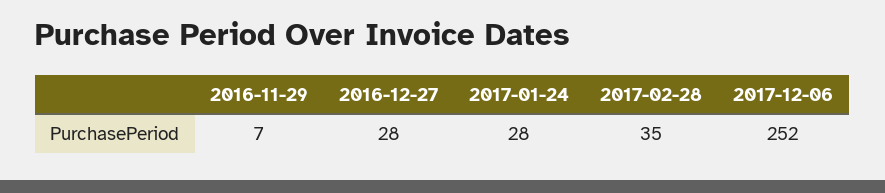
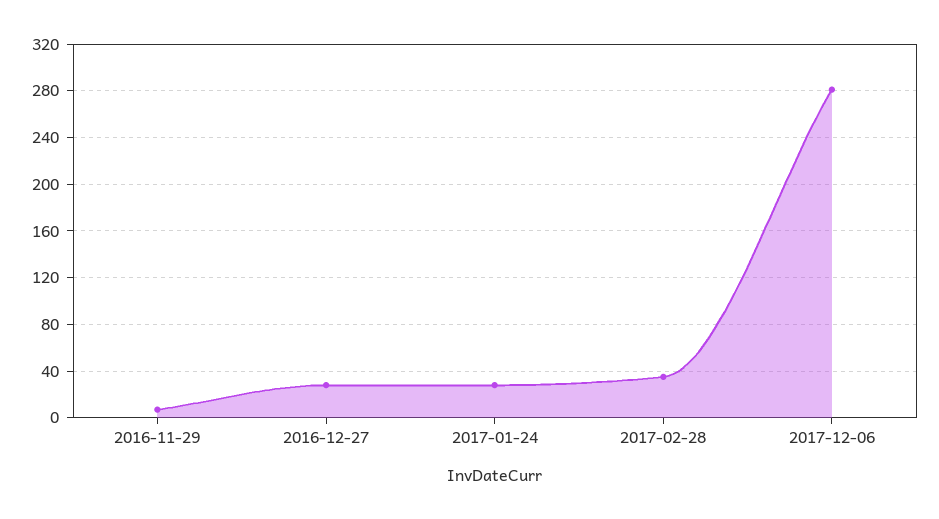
  {
    "2016-11-29": 7,
    "2016-12-27": 28,
    "2017-01-24": 28,
    "2017-02-28": 35,
-   "2017-12-06": 252
+   "2017-12-06": 280
  }

